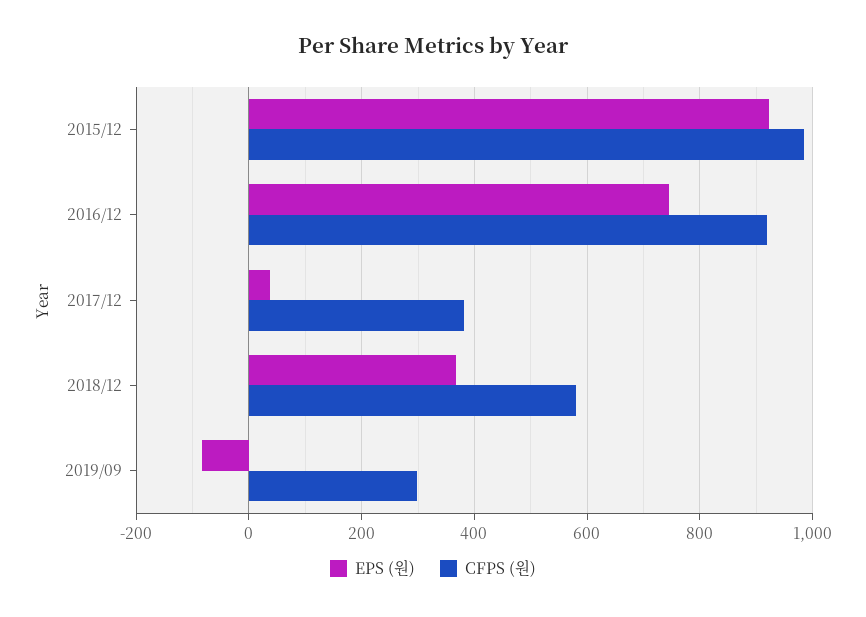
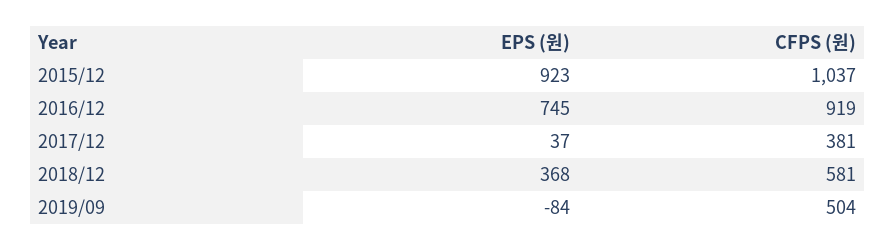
  {
    "EPS (원)": {
      "2015/12": 923,
      "2016/12": 745,
      "2017/12": 37,
      "2018/12": 368,
      "2019/09": -84
    },
    "CFPS (원)": {
-     "2015/12": 980,
+     "2015/12": 1037,
      "2016/12": 919,
      "2017/12": 381,
      "2018/12": 581,
-     "2019/09": 300
+     "2019/09": 504
    }
  }

